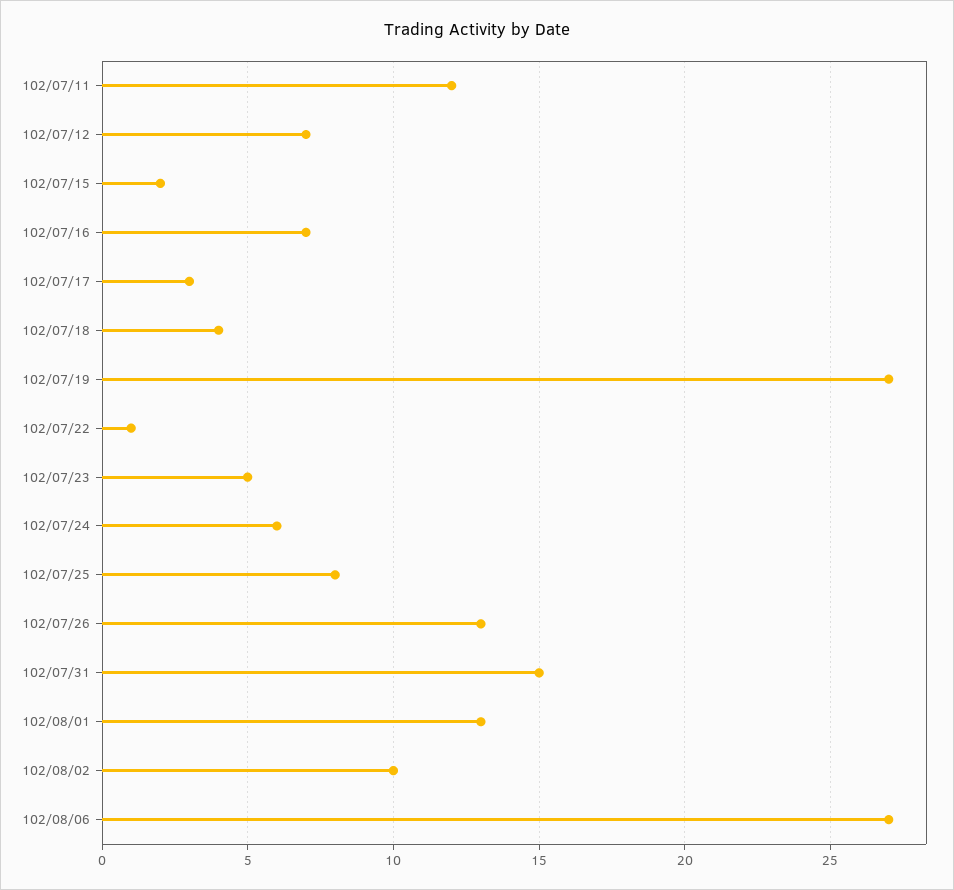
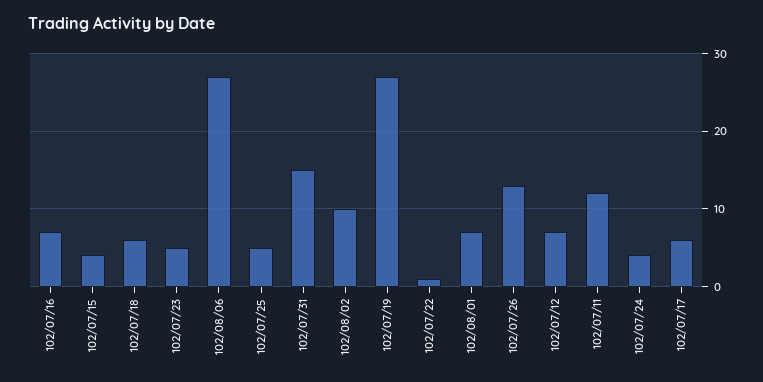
  {
    "102/07/11": 12,
    "102/07/12": 7,
-   "102/07/15": 2,
+   "102/07/15": 4,
    "102/07/16": 7,
-   "102/07/17": 3,
+   "102/07/17": 6,
-   "102/07/18": 4,
+   "102/07/18": 6,
    "102/07/19": 27,
    "102/07/22": 1,
    "102/07/23": 5,
-   "102/07/24": 6,
+   "102/07/24": 4,
-   "102/07/25": 8,
+   "102/07/25": 5,
    "102/07/26": 13,
    "102/07/31": 15,
-   "102/08/01": 13,
+   "102/08/01": 7,
    "102/08/02": 10,
    "102/08/06": 27
  }

